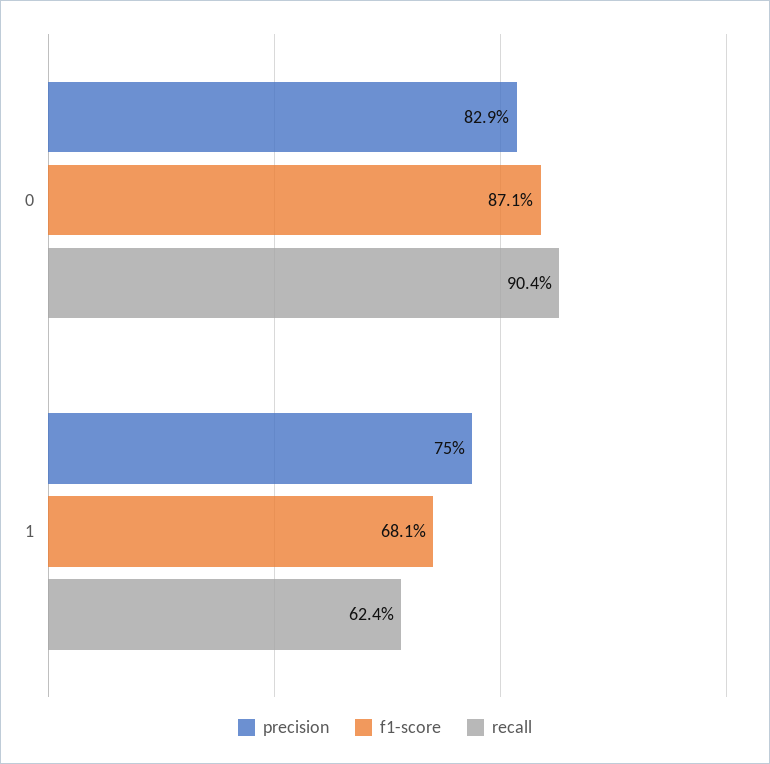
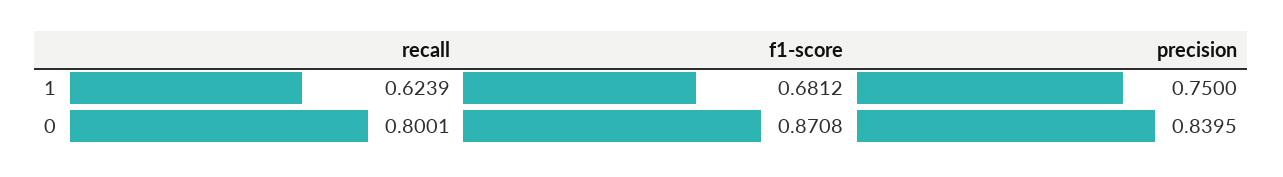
  {
    "precision": {
-     "0": 0.829,
+     "0": 0.8395,
      "1": 0.75
    },
    "f1-score": {
      "0": 0.8708,
      "1": 0.6812
    },
    "recall": {
-     "0": 0.904,
+     "0": 0.8001,
      "1": 0.6239
    }
  }

